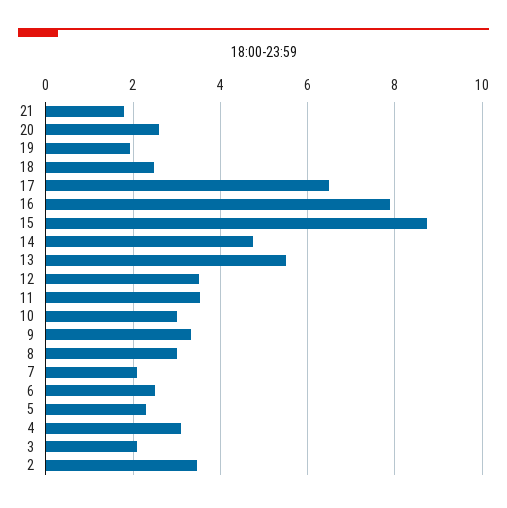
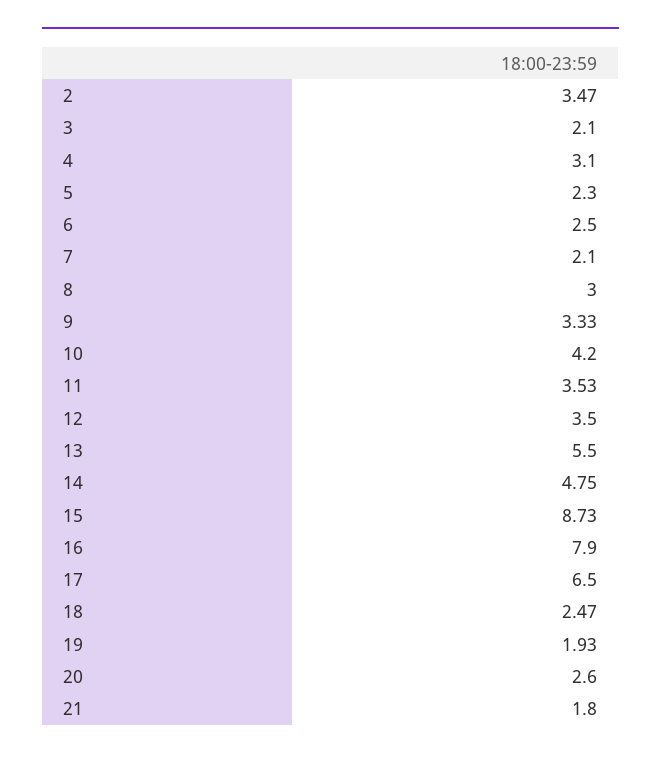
  {
    "21": 1.8,
    "20": 2.6,
    "19": 1.93,
    "18": 2.47,
    "17": 6.5,
    "16": 7.9,
    "15": 8.73,
    "14": 4.75,
    "13": 5.5,
    "12": 3.5,
    "11": 3.53,
-   "10": 3,
+   "10": 4.2,
    "9": 3.33,
    "8": 3,
    "7": 2.1,
    "6": 2.5,
    "5": 2.3,
    "4": 3.1,
    "3": 2.1,
    "2": 3.47
  }

